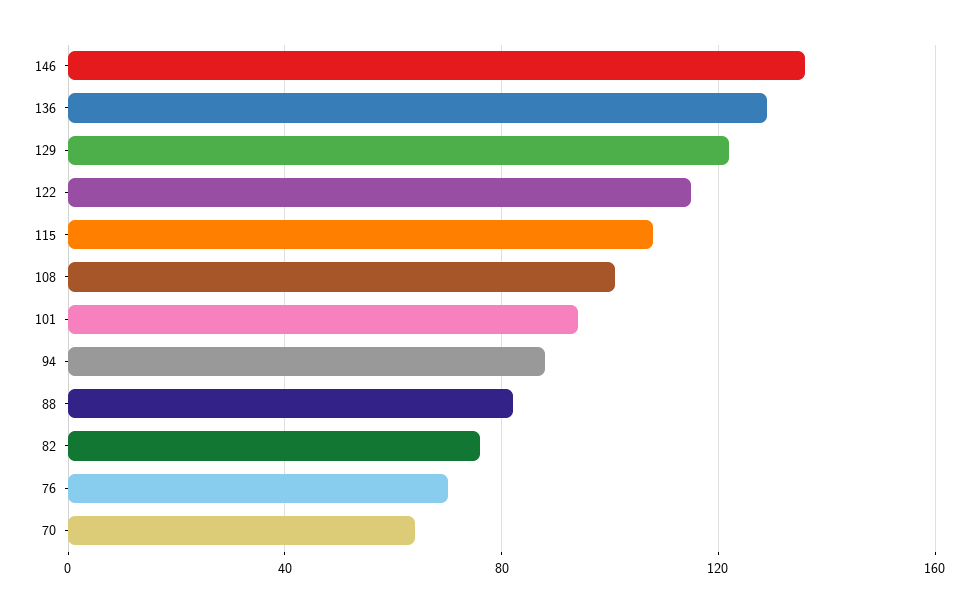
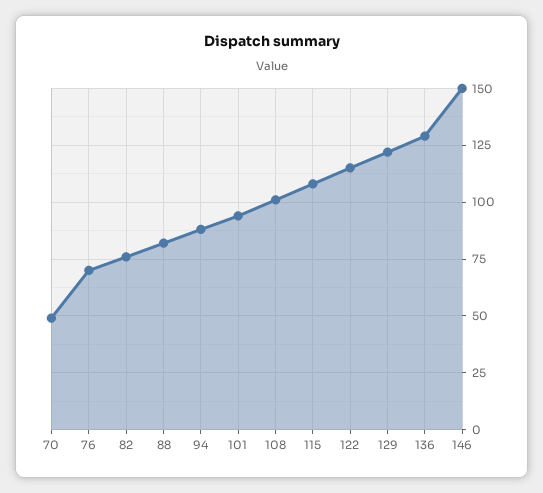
  {
-   "146": 135,
+   "146": 150,
    "136": 130,
    "129": 120,
    "122": 115,
    "115": 110,
    "108": 100,
    "101": 95,
    "94": 90,
    "88": 80,
    "82": 75,
    "76": 70,
-   "70": 65
+   "70": 50
  }

